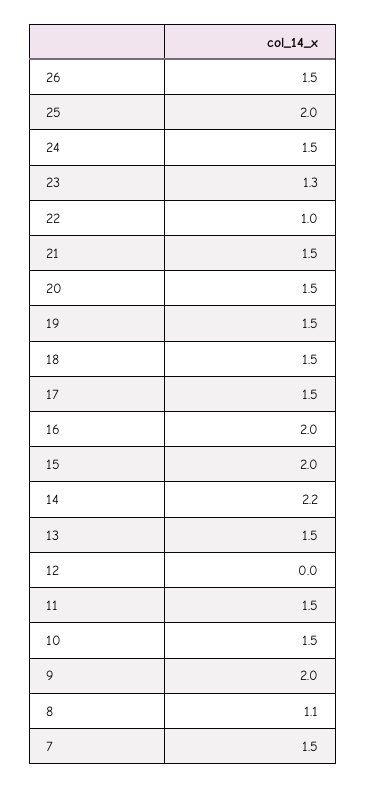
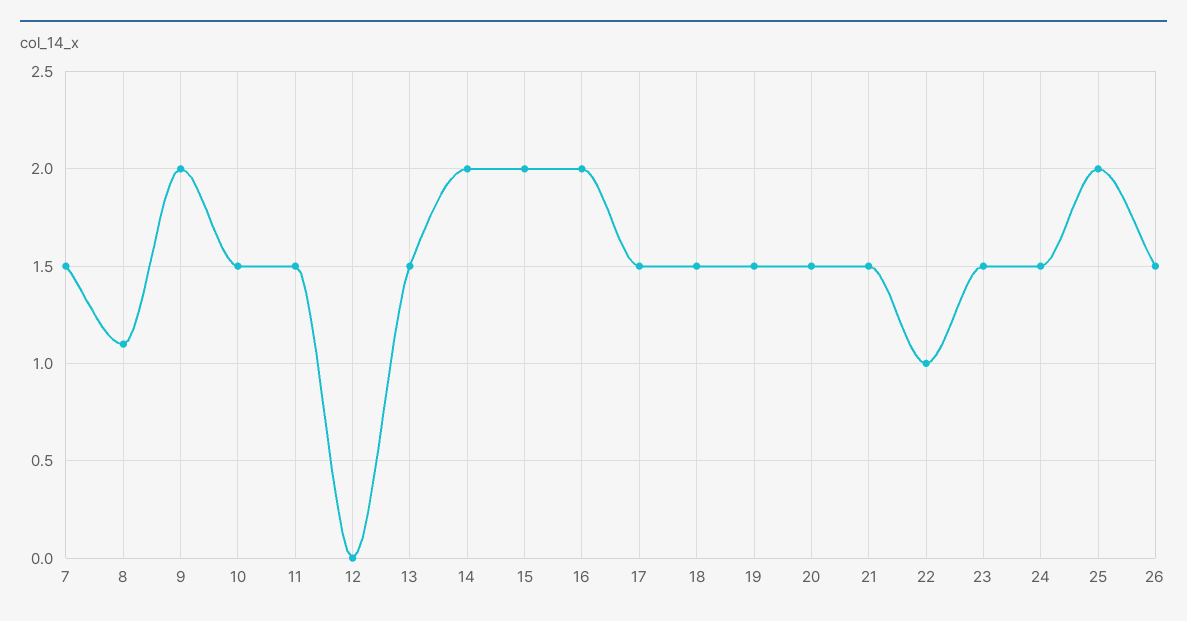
  {
    "26": 1.5,
    "25": 2,
    "24": 1.5,
-   "23": 1.3,
+   "23": 1.5,
    "22": 1,
    "21": 1.5,
    "20": 1.5,
    "19": 1.5,
    "18": 1.5,
    "17": 1.5,
    "16": 2,
    "15": 2,
-   "14": 2.2,
+   "14": 2,
    "13": 1.5,
    "12": 0,
    "11": 1.5,
    "10": 1.5,
    "9": 2,
    "8": 1.1,
    "7": 1.5
  }

